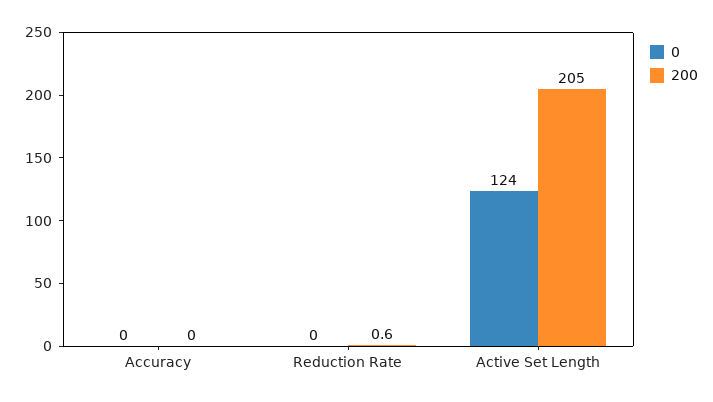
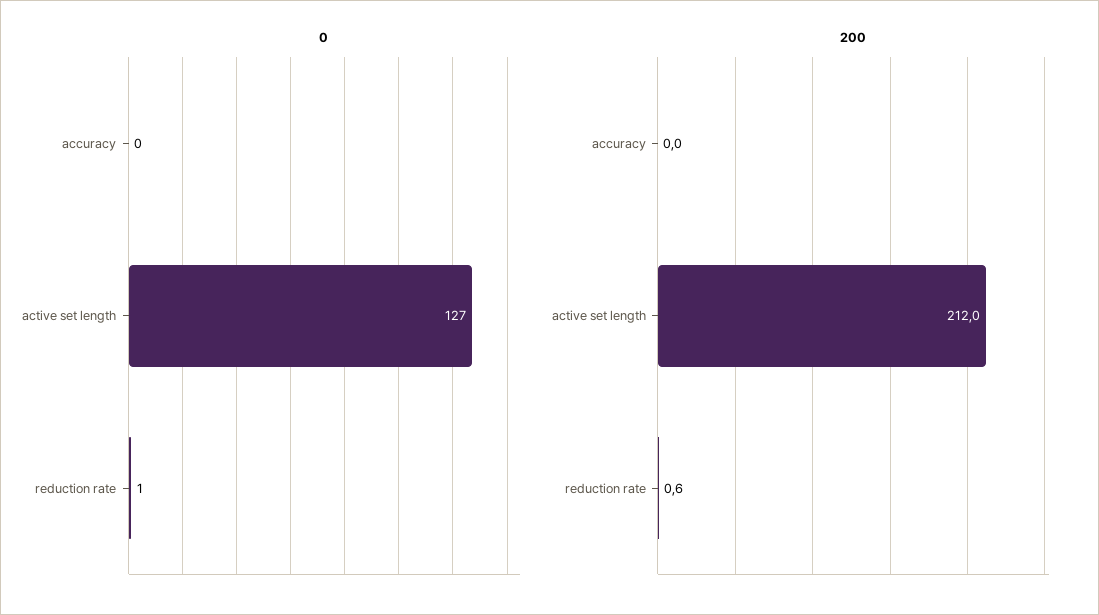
  {
    "0": {
      "Accuracy": 0,
-     "Reduction Rate": 0,
+     "Reduction Rate": 1,
-     "Active Set Length": 124
+     "Active Set Length": 127
    },
    "200": {
      "Accuracy": 0,
      "Reduction Rate": 0.6,
-     "Active Set Length": 205
+     "Active Set Length": 212
    }
  }

